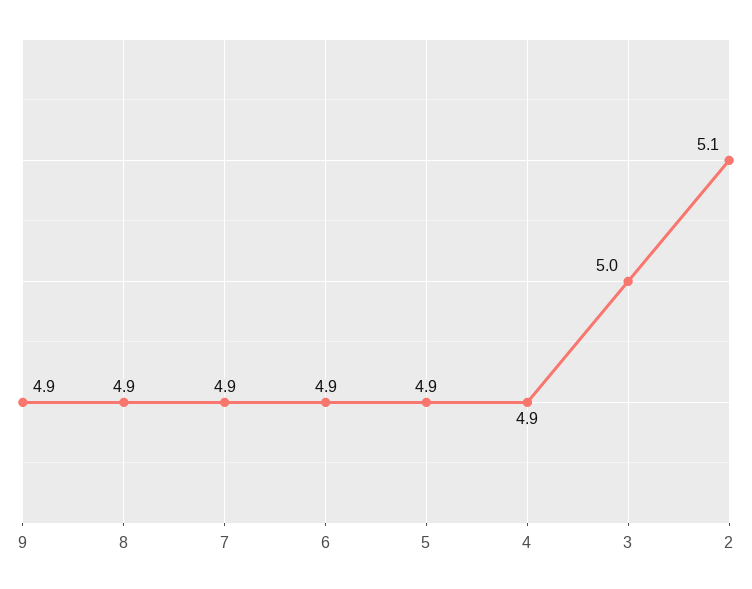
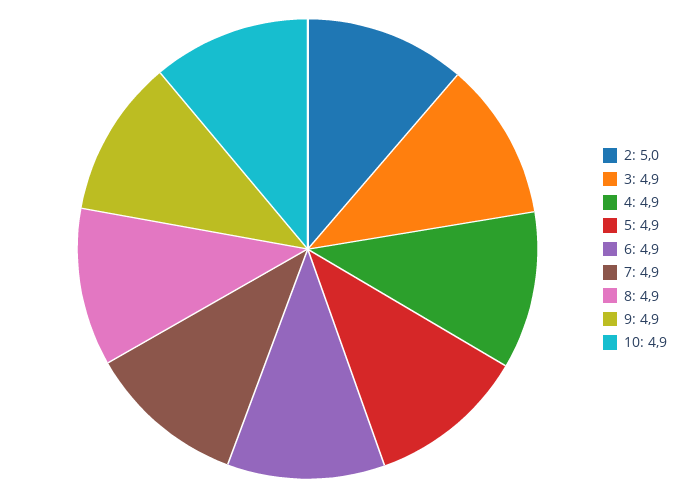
  {
    "9": 4.9,
    "8": 4.9,
    "7": 4.9,
    "6": 4.9,
    "5": 4.9,
    "4": 4.9,
-   "3": 5,
+   "3": 4.9,
-   "2": 5.1
+   "2": 5,
+   "10": 4.9
  }

